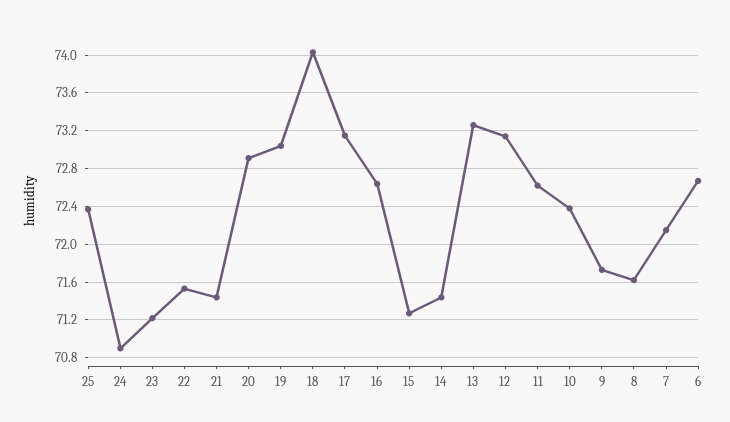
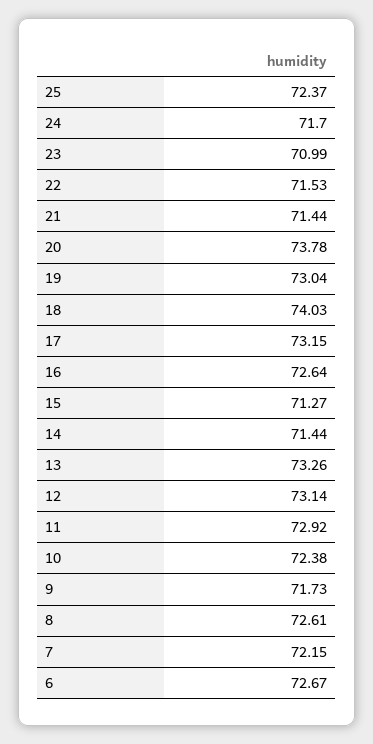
  {
    "25": 72.37,
-   "24": 70.9,
+   "24": 71.7,
-   "23": 71.2,
+   "23": 70.99,
    "22": 71.53,
    "21": 71.44,
-   "20": 72.9,
+   "20": 73.78,
    "19": 73.04,
    "18": 74.03,
    "17": 73.15,
    "16": 72.64,
    "15": 71.27,
    "14": 71.44,
    "13": 73.26,
    "12": 73.14,
-   "11": 72.6,
+   "11": 72.92,
    "10": 72.38,
    "9": 71.73,
-   "8": 71.6,
+   "8": 72.61,
    "7": 72.15,
    "6": 72.67
  }

